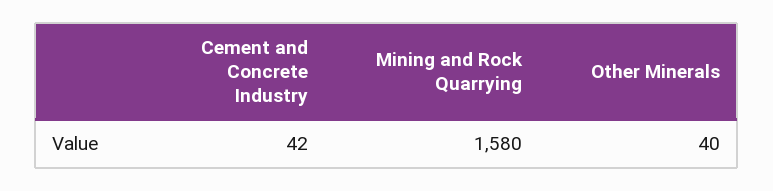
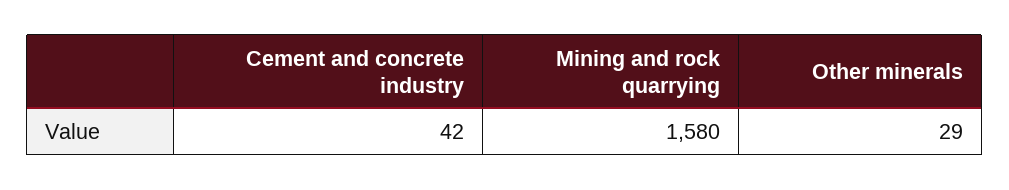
  {
    "Cement and Concrete Industry": 42,
    "Mining and Rock Quarrying": 1580,
-   "Other Minerals": 40
+   "Other Minerals": 29
  }

